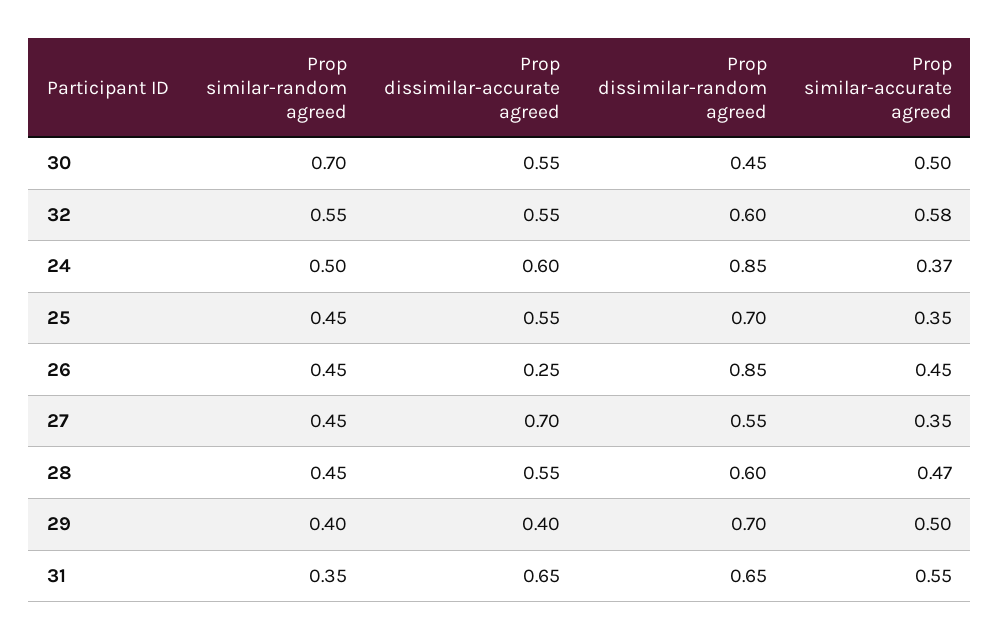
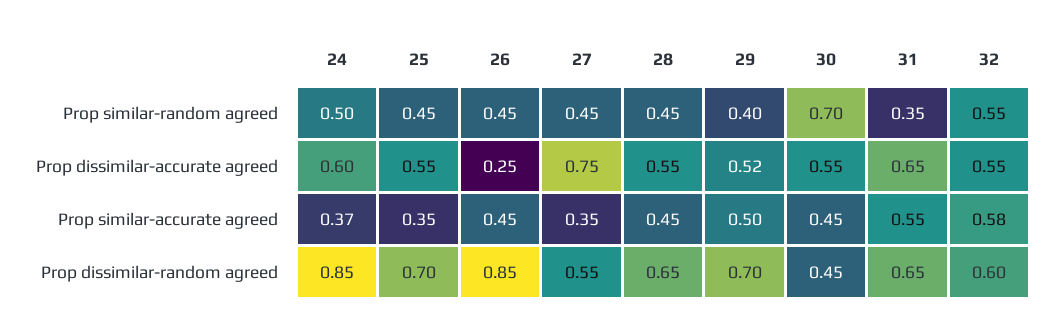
  {
    "Prop similar-random agreed": {
      "30": 0.7,
      "32": 0.55,
      "24": 0.5,
      "25": 0.45,
      "26": 0.45,
      "27": 0.45,
      "28": 0.45,
      "29": 0.4,
      "31": 0.35
    },
    "Prop dissimilar-accurate agreed": {
      "30": 0.55,
      "32": 0.55,
      "24": 0.6,
      "25": 0.55,
      "26": 0.25,
-     "27": 0.7,
+     "27": 0.75,
      "28": 0.55,
-     "29": 0.4,
+     "29": 0.52,
      "31": 0.65
    },
    "Prop dissimilar-random agreed": {
      "30": 0.45,
      "32": 0.6,
      "24": 0.85,
      "25": 0.7,
      "26": 0.85,
      "27": 0.55,
-     "28": 0.6,
+     "28": 0.65,
      "29": 0.7,
      "31": 0.65
    },
    "Prop similar-accurate agreed": {
-     "30": 0.5,
+     "30": 0.45,
      "32": 0.58,
      "24": 0.37,
      "25": 0.35,
      "26": 0.45,
      "27": 0.35,
-     "28": 0.47,
+     "28": 0.45,
      "29": 0.5,
      "31": 0.55
    }
  }

